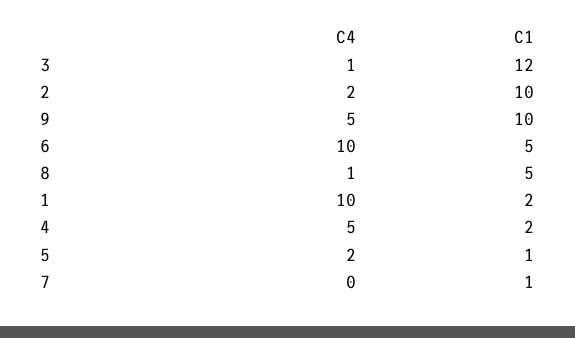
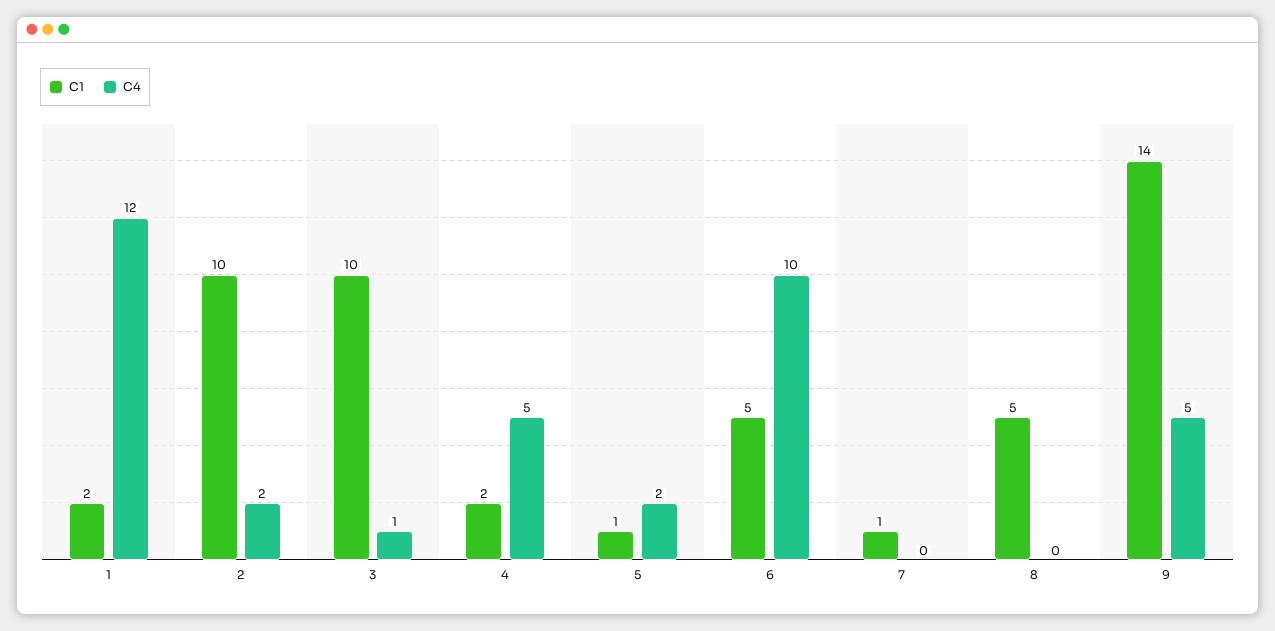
  {
    "C4": {
      "3": 1,
      "2": 2,
      "9": 5,
      "6": 10,
-     "8": 1,
+     "8": 0,
-     "1": 10,
+     "1": 12,
      "4": 5,
      "5": 2,
      "7": 0
    },
    "C1": {
-     "3": 12,
+     "3": 10,
      "2": 10,
-     "9": 10,
+     "9": 14,
      "6": 5,
      "8": 5,
      "1": 2,
      "4": 2,
      "5": 1,
      "7": 1
    }
  }

